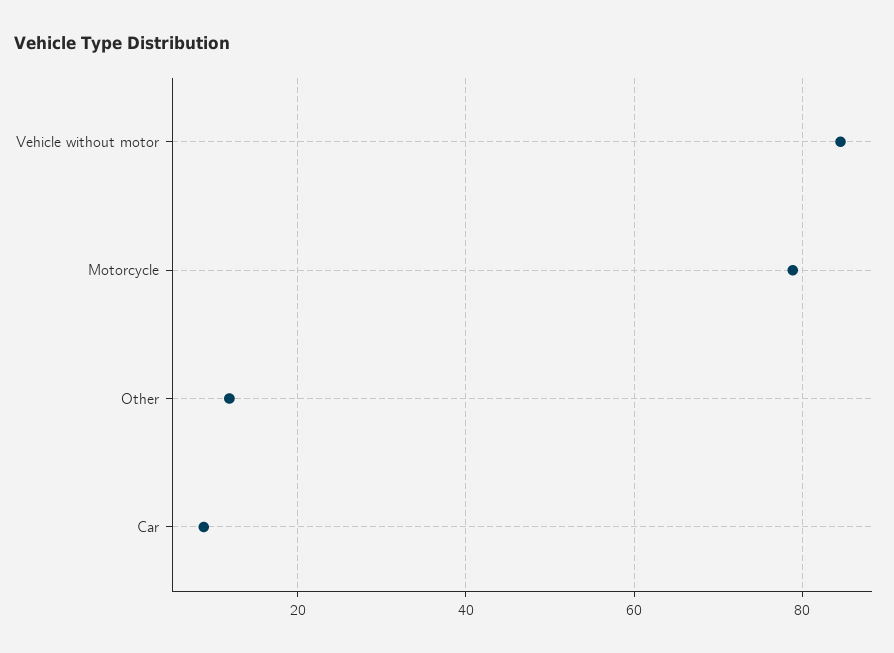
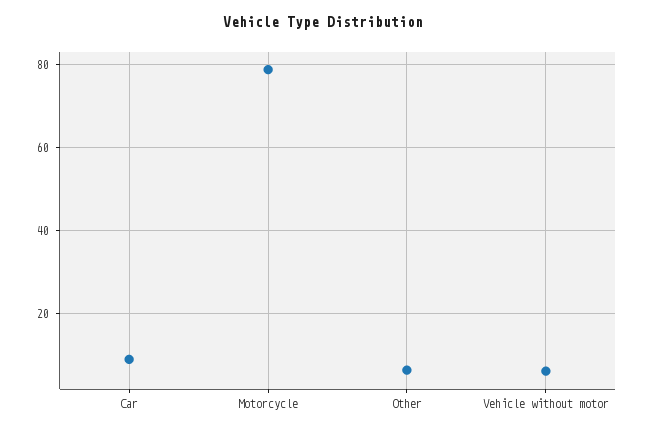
  {
-   "Vehicle without motor": 84,
+   "Vehicle without motor": 6,
    "Motorcycle": 78,
-   "Other": 12,
+   "Other": 6,
    "Car": 8
  }

